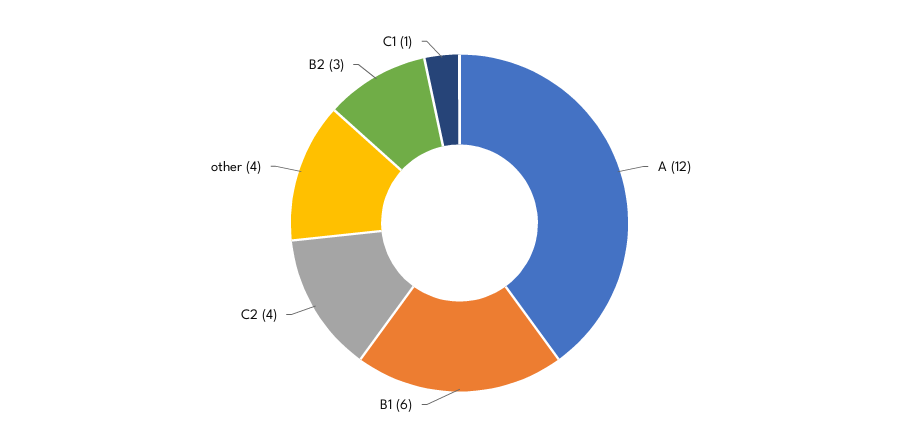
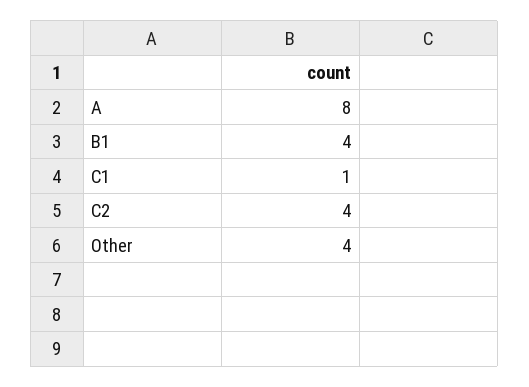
  {
-   "A": 12,
+   "A": 8,
-   "B1": 6,
+   "B1": 4,
    "C2": 4,
    "other": 4,
-   "B2": 3,
    "C1": 1
  }

